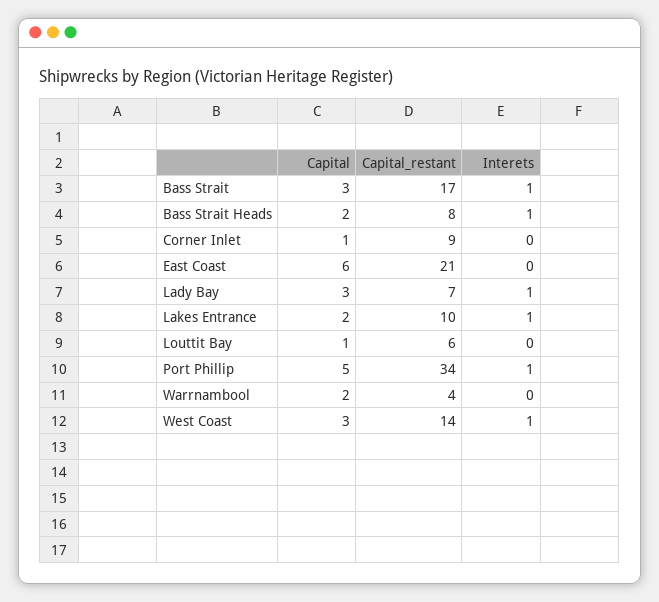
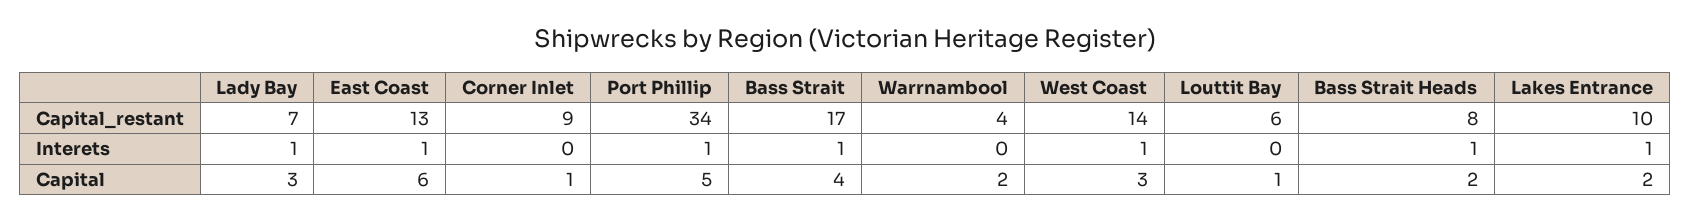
  {
    "Capital": {
-     "Bass Strait": 3,
+     "Bass Strait": 4,
      "Bass Strait Heads": 2,
      "Corner Inlet": 1,
      "East Coast": 6,
      "Lady Bay": 3,
      "Lakes Entrance": 2,
      "Louttit Bay": 1,
      "Port Phillip": 5,
      "Warrnambool": 2,
      "West Coast": 3
    },
    "Capital_restant": {
      "Bass Strait": 17,
      "Bass Strait Heads": 8,
      "Corner Inlet": 9,
-     "East Coast": 21,
+     "East Coast": 13,
      "Lady Bay": 7,
      "Lakes Entrance": 10,
      "Louttit Bay": 6,
      "Port Phillip": 34,
      "Warrnambool": 4,
      "West Coast": 14
    },
    "Interets": {
      "Bass Strait": 1,
      "Bass Strait Heads": 1,
      "Corner Inlet": 0,
-     "East Coast": 0,
+     "East Coast": 1,
      "Lady Bay": 1,
      "Lakes Entrance": 1,
      "Louttit Bay": 0,
      "Port Phillip": 1,
      "Warrnambool": 0,
      "West Coast": 1
    }
  }

